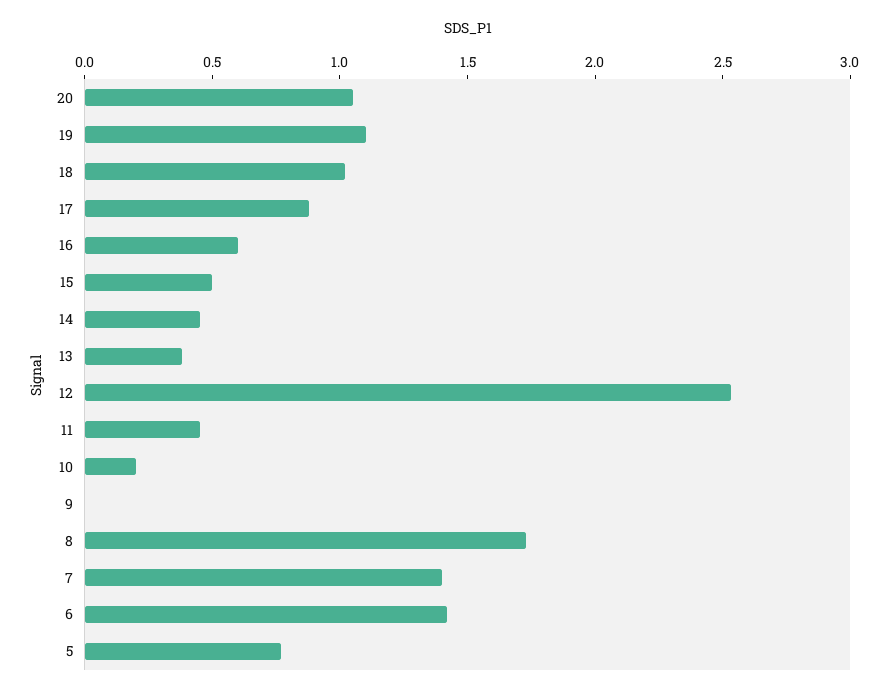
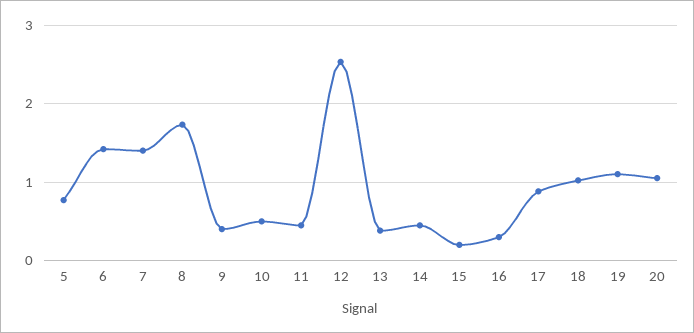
  {
    "20": 1.1,
    "19": 1.1,
    "18": 1,
    "17": 0.9,
-   "16": 0.6,
+   "16": 0.3,
-   "15": 0.5,
+   "15": 0.2,
    "14": 0.5,
    "13": 0.4,
    "12": 2.5,
    "11": 0.5,
-   "10": 0.2,
+   "10": 0.5,
-   "9": 0,
+   "9": 0.4,
    "8": 1.7,
    "7": 1.4,
    "6": 1.4,
    "5": 0.8
  }

